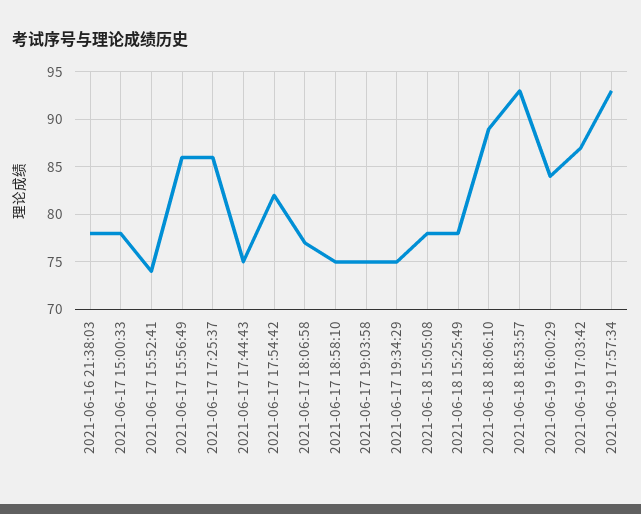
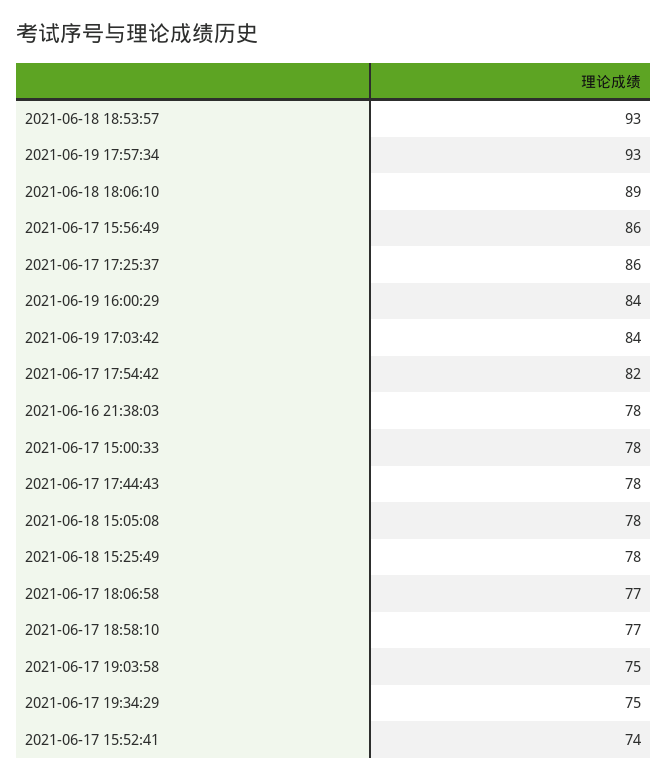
  {
    "2021-06-16 21:38:03": 78,
    "2021-06-17 15:00:33": 78,
    "2021-06-17 15:52:41": 74,
    "2021-06-17 15:56:49": 86,
    "2021-06-17 17:25:37": 86,
-   "2021-06-17 17:44:43": 75,
+   "2021-06-17 17:44:43": 78,
    "2021-06-17 17:54:42": 82,
    "2021-06-17 18:06:58": 77,
-   "2021-06-17 18:58:10": 75,
+   "2021-06-17 18:58:10": 77,
    "2021-06-17 19:03:58": 75,
    "2021-06-17 19:34:29": 75,
    "2021-06-18 15:05:08": 78,
    "2021-06-18 15:25:49": 78,
    "2021-06-18 18:06:10": 89,
    "2021-06-18 18:53:57": 93,
    "2021-06-19 16:00:29": 84,
-   "2021-06-19 17:03:42": 87,
+   "2021-06-19 17:03:42": 84,
    "2021-06-19 17:57:34": 93
  }

